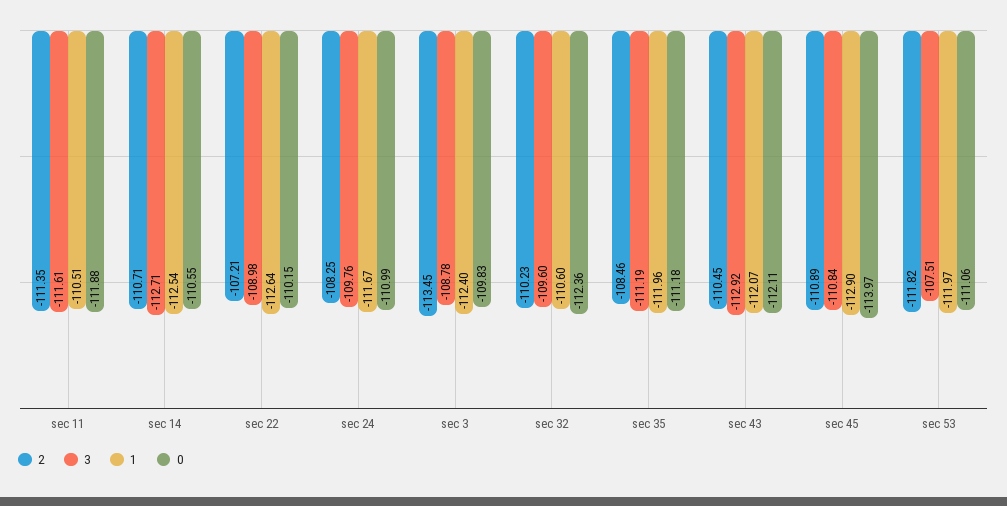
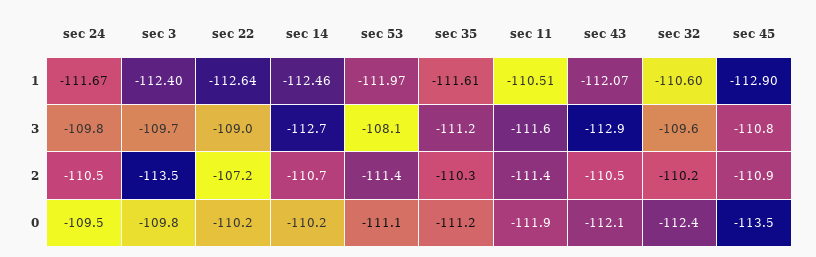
  {
    "2": {
      "sec 11": -111.35,
      "sec 14": -110.71,
      "sec 22": -107.21,
-     "sec 24": -108.25,
+     "sec 24": -110.5,
      "sec 3": -113.45,
      "sec 32": -110.23,
-     "sec 35": -108.46,
+     "sec 35": -110.3,
      "sec 43": -110.45,
      "sec 45": -110.89,
-     "sec 53": -111.82
+     "sec 53": -111.4
    },
    "3": {
      "sec 11": -111.61,
      "sec 14": -112.71,
      "sec 22": -108.98,
      "sec 24": -109.76,
-     "sec 3": -108.78,
+     "sec 3": -109.7,
      "sec 32": -109.6,
      "sec 35": -111.19,
      "sec 43": -112.92,
      "sec 45": -110.84,
-     "sec 53": -107.51
+     "sec 53": -108.1
    },
    "1": {
      "sec 11": -110.51,
-     "sec 14": -112.54,
+     "sec 14": -112.46,
      "sec 22": -112.64,
      "sec 24": -111.67,
      "sec 3": -112.4,
      "sec 32": -110.6,
-     "sec 35": -111.96,
+     "sec 35": -111.61,
      "sec 43": -112.07,
      "sec 45": -112.9,
      "sec 53": -111.97
    },
    "0": {
      "sec 11": -111.88,
-     "sec 14": -110.55,
+     "sec 14": -110.2,
      "sec 22": -110.15,
-     "sec 24": -110.99,
+     "sec 24": -109.5,
      "sec 3": -109.83,
      "sec 32": -112.36,
      "sec 35": -111.18,
      "sec 43": -112.11,
-     "sec 45": -113.97,
+     "sec 45": -113.5,
      "sec 53": -111.06
    }
  }

